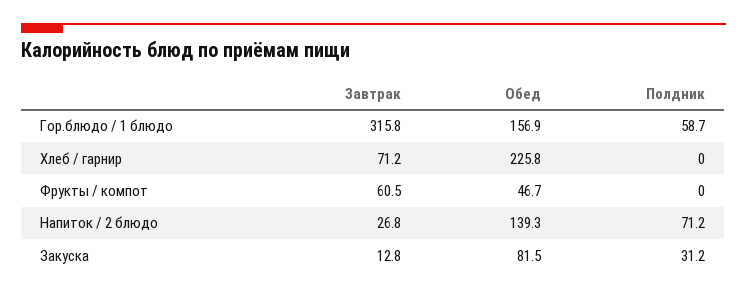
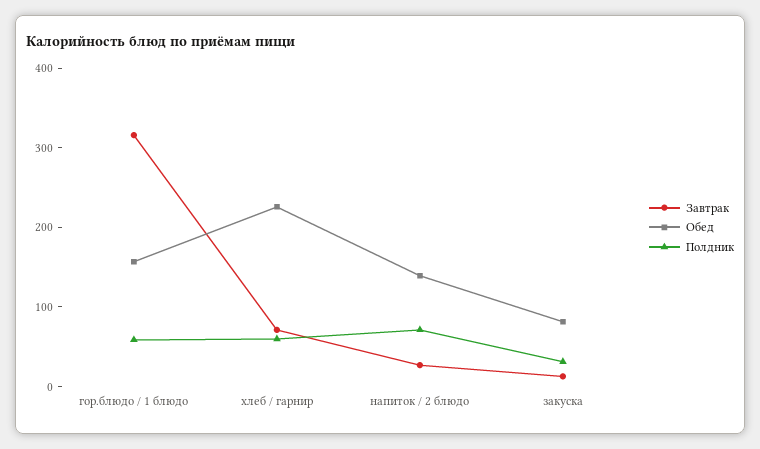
  {
    "Завтрак": {
      "Гор.блюдо / 1 блюдо": 315.8,
      "Хлеб / гарнир": 71.2,
-     "Фрукты / компот": 60.5,
      "Напиток / 2 блюдо": 26.8,
      "Закуска": 12.8
    },
    "Обед": {
      "Гор.блюдо / 1 блюдо": 156.9,
      "Хлеб / гарнир": 225.8,
-     "Фрукты / компот": 46.7,
      "Напиток / 2 блюдо": 139.3,
      "Закуска": 81.5
    },
    "Полдник": {
      "Гор.блюдо / 1 блюдо": 58.7,
-     "Хлеб / гарнир": 0,
+     "Хлеб / гарнир": 60,
-     "Фрукты / компот": 0,
      "Напиток / 2 блюдо": 71.2,
      "Закуска": 31.2
    }
  }

